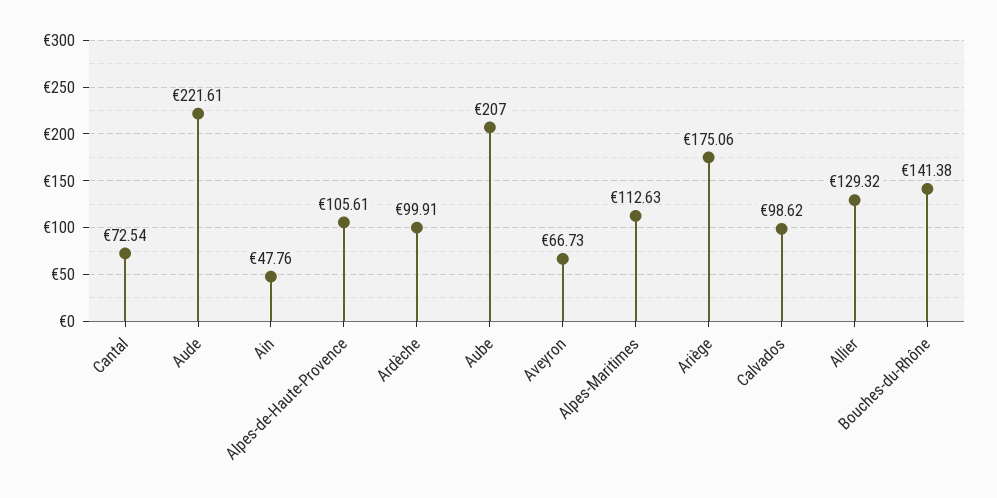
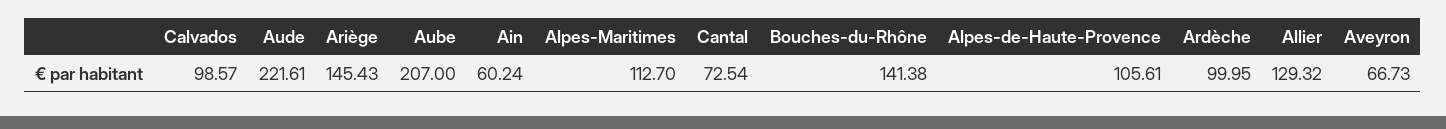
  {
    "Cantal": 72.54,
    "Aude": 221.61,
-   "Ain": 47.76,
+   "Ain": 60.24,
    "Alpes-de-Haute-Provence": 105.61,
-   "Ardèche": 99.91,
+   "Ardèche": 99.95,
    "Aube": 207,
    "Aveyron": 66.73,
-   "Alpes-Maritimes": 112.63,
+   "Alpes-Maritimes": 112.7,
-   "Ariège": 175.06,
+   "Ariège": 145.43,
-   "Calvados": 98.62,
+   "Calvados": 98.57,
    "Allier": 129.32,
    "Bouches-du-Rhône": 141.38
  }

